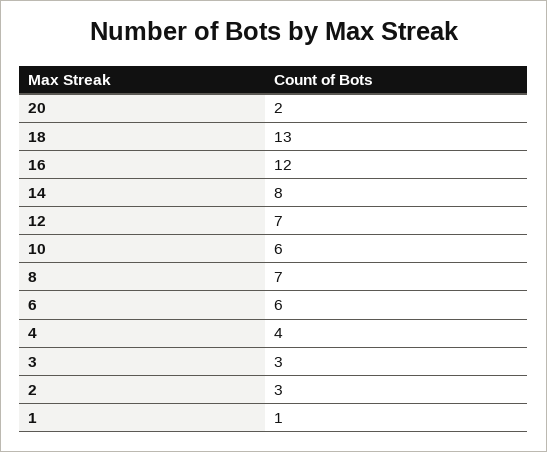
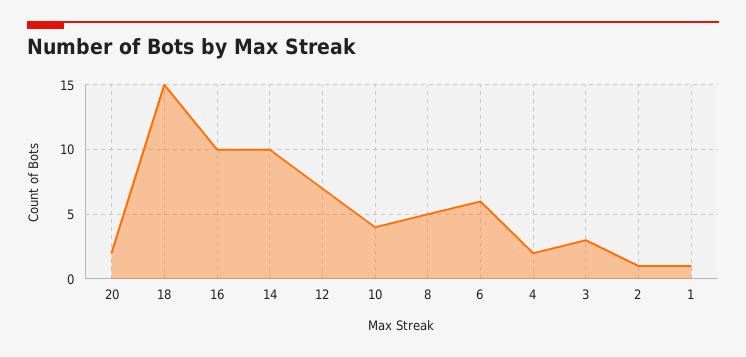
  {
    "20": 2,
-   "18": 13,
+   "18": 15,
-   "16": 12,
+   "16": 10,
-   "14": 8,
+   "14": 10,
    "12": 7,
-   "10": 6,
+   "10": 4,
-   "8": 7,
+   "8": 5,
    "6": 6,
-   "4": 4,
+   "4": 2,
    "3": 3,
-   "2": 3,
+   "2": 1,
    "1": 1
  }

